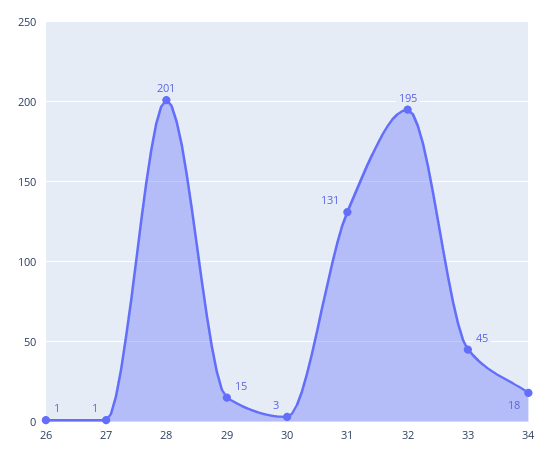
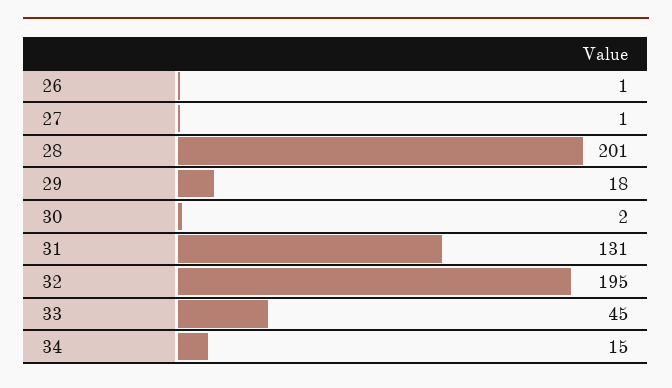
  {
    "26": 1,
    "27": 1,
    "28": 201,
-   "29": 15,
+   "29": 18,
-   "30": 3,
+   "30": 2,
    "31": 131,
    "32": 195,
    "33": 45,
-   "34": 18
+   "34": 15
  }

